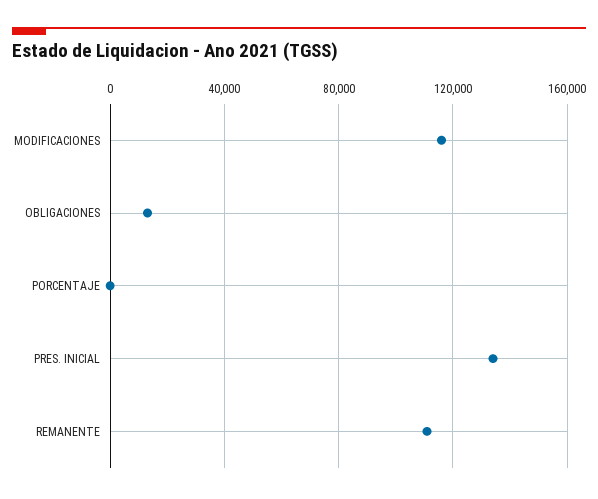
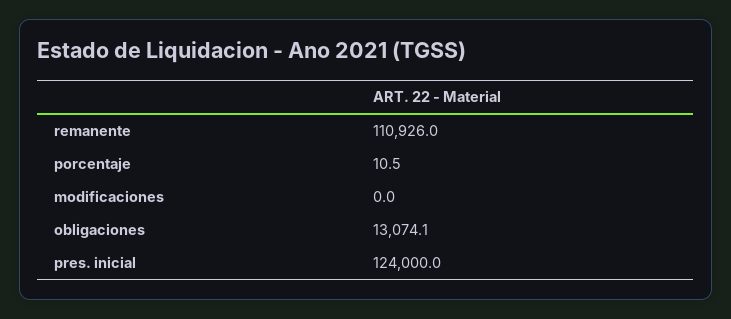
  {
-   "MODIFICACIONES": 115000,
+   "MODIFICACIONES": 0,
    "OBLIGACIONES": 13074.1,
    "PORCENTAJE": 10.5,
-   "PRES. INICIAL": 135000,
+   "PRES. INICIAL": 124000,
    "REMANENTE": 110926
  }

